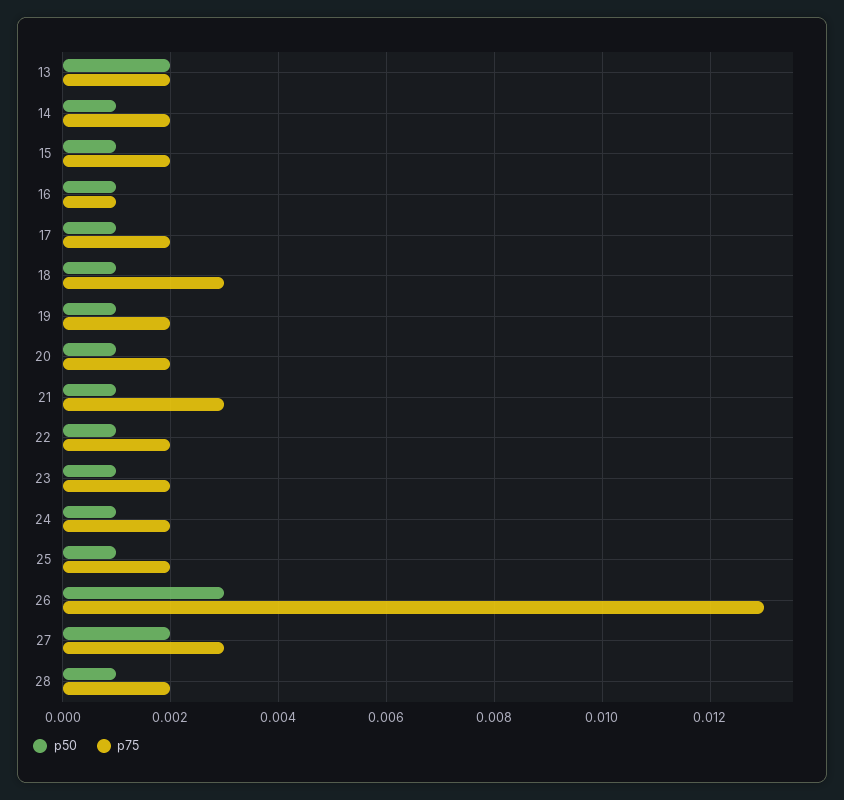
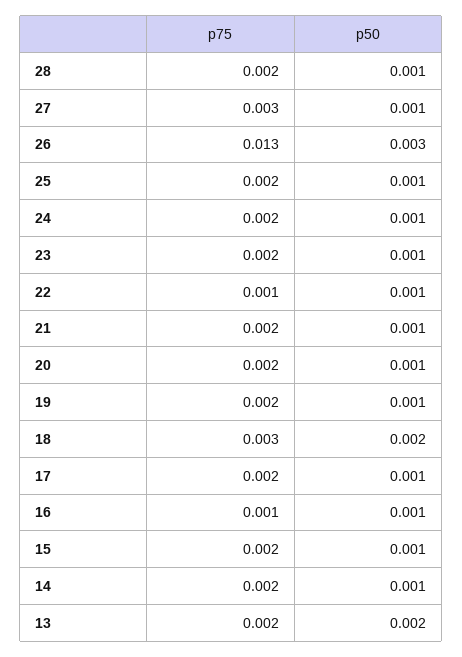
  {
    "p50": {
      "13": 0.002,
      "14": 0.001,
      "15": 0.001,
      "16": 0.001,
      "17": 0.001,
-     "18": 0.001,
+     "18": 0.002,
      "19": 0.001,
      "20": 0.001,
      "21": 0.001,
      "22": 0.001,
      "23": 0.001,
      "24": 0.001,
      "25": 0.001,
      "26": 0.003,
-     "27": 0.002,
+     "27": 0.001,
      "28": 0.001
    },
    "p75": {
      "13": 0.002,
      "14": 0.002,
      "15": 0.002,
      "16": 0.001,
      "17": 0.002,
      "18": 0.003,
      "19": 0.002,
      "20": 0.002,
-     "21": 0.003,
+     "21": 0.002,
-     "22": 0.002,
+     "22": 0.001,
      "23": 0.002,
      "24": 0.002,
      "25": 0.002,
      "26": 0.013,
      "27": 0.003,
      "28": 0.002
    }
  }

